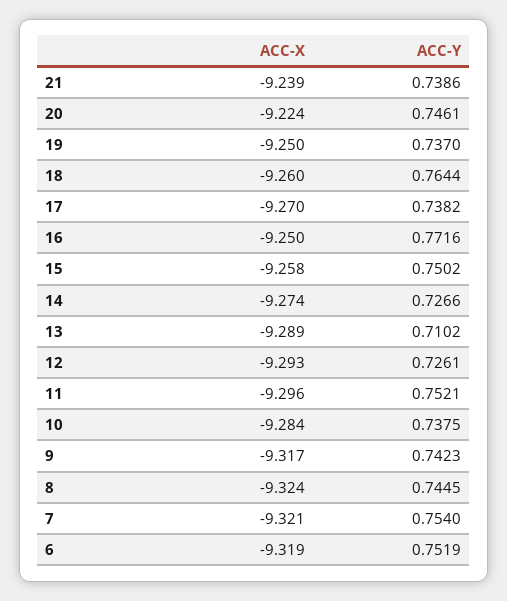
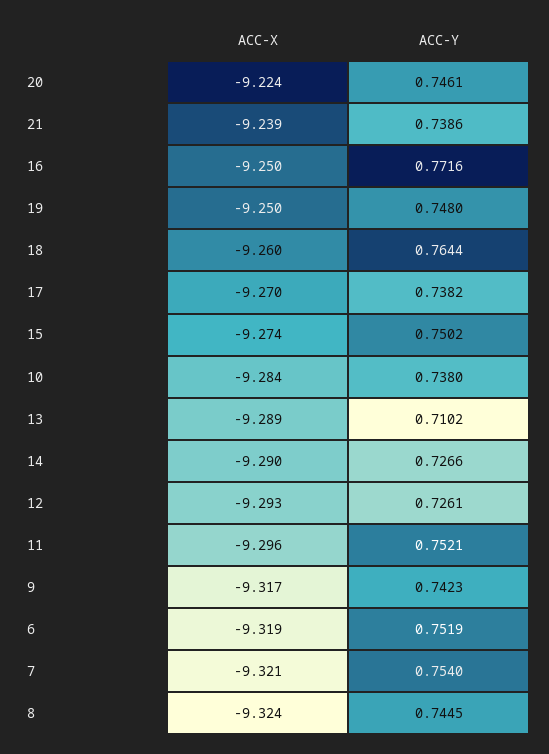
  {
    "ACC-X": {
      "21": -9.239,
      "20": -9.224,
      "19": -9.25,
      "18": -9.26,
      "17": -9.27,
      "16": -9.25,
-     "15": -9.258,
+     "15": -9.274,
-     "14": -9.274,
+     "14": -9.29,
      "13": -9.289,
      "12": -9.293,
      "11": -9.296,
      "10": -9.284,
      "9": -9.317,
      "8": -9.324,
      "7": -9.321,
      "6": -9.319
    },
    "ACC-Y": {
      "21": 0.7386,
      "20": 0.7461,
-     "19": 0.737,
+     "19": 0.748,
      "18": 0.7644,
      "17": 0.7382,
      "16": 0.7716,
      "15": 0.7502,
      "14": 0.7266,
      "13": 0.7102,
      "12": 0.7261,
      "11": 0.7521,
-     "10": 0.7375,
+     "10": 0.738,
      "9": 0.7423,
      "8": 0.7445,
      "7": 0.754,
      "6": 0.7519
    }
  }

